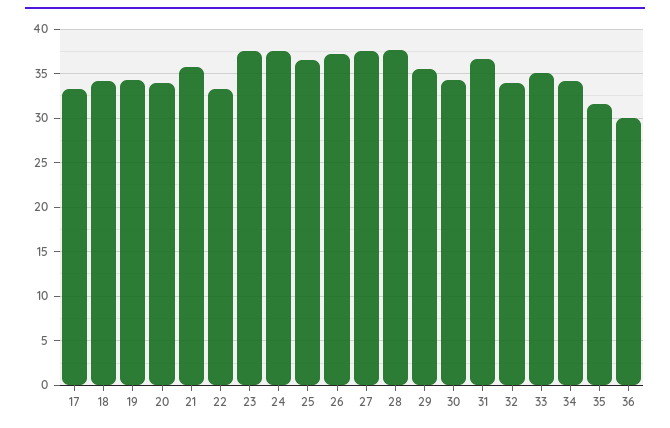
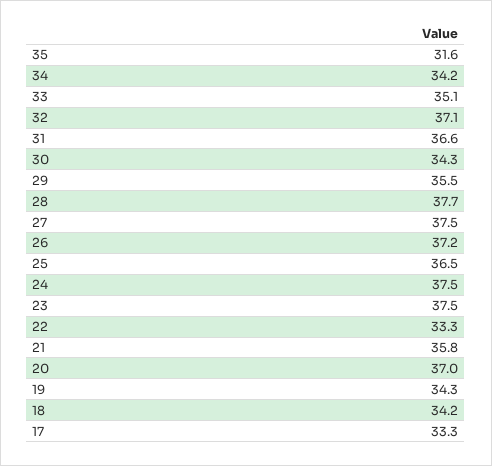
  {
    "17": 33.3,
    "18": 34.2,
    "19": 34.3,
-   "20": 34,
+   "20": 37,
    "21": 35.8,
    "22": 33.3,
    "23": 37.5,
    "24": 37.5,
    "25": 36.5,
    "26": 37.2,
    "27": 37.5,
    "28": 37.7,
    "29": 35.5,
    "30": 34.3,
    "31": 36.6,
-   "32": 34,
+   "32": 37.1,
    "33": 35.1,
    "34": 34.2,
-   "35": 31.6,
+   "35": 31.6
-   "36": 30
  }

